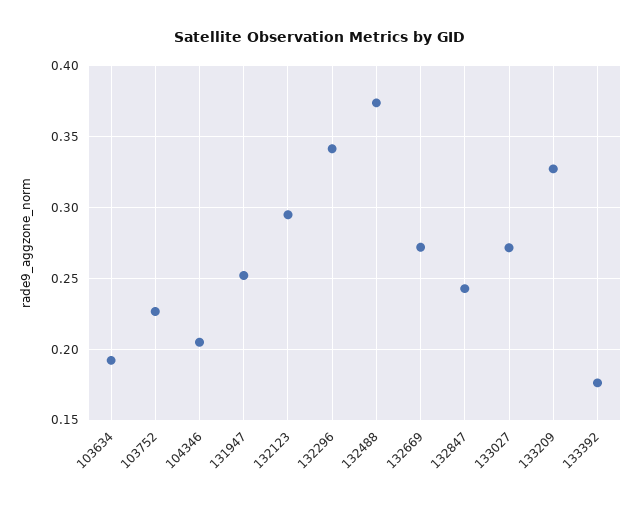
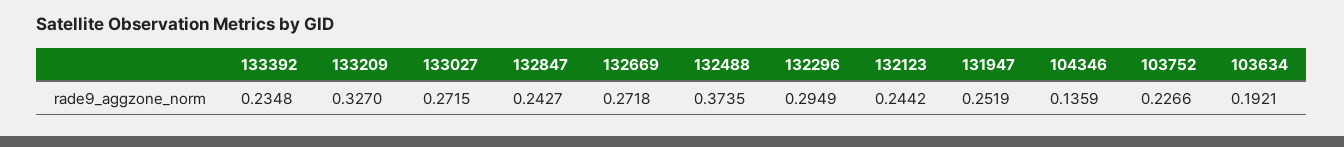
  {
    "103634": 0.1921,
    "103752": 0.2266,
-   "104346": 0.205,
+   "104346": 0.1359,
    "131947": 0.2519,
-   "132123": 0.295,
+   "132123": 0.2442,
-   "132296": 0.34,
+   "132296": 0.2949,
    "132488": 0.3735,
    "132669": 0.2718,
    "132847": 0.2427,
    "133027": 0.2715,
    "133209": 0.327,
-   "133392": 0.175
+   "133392": 0.2348
  }

